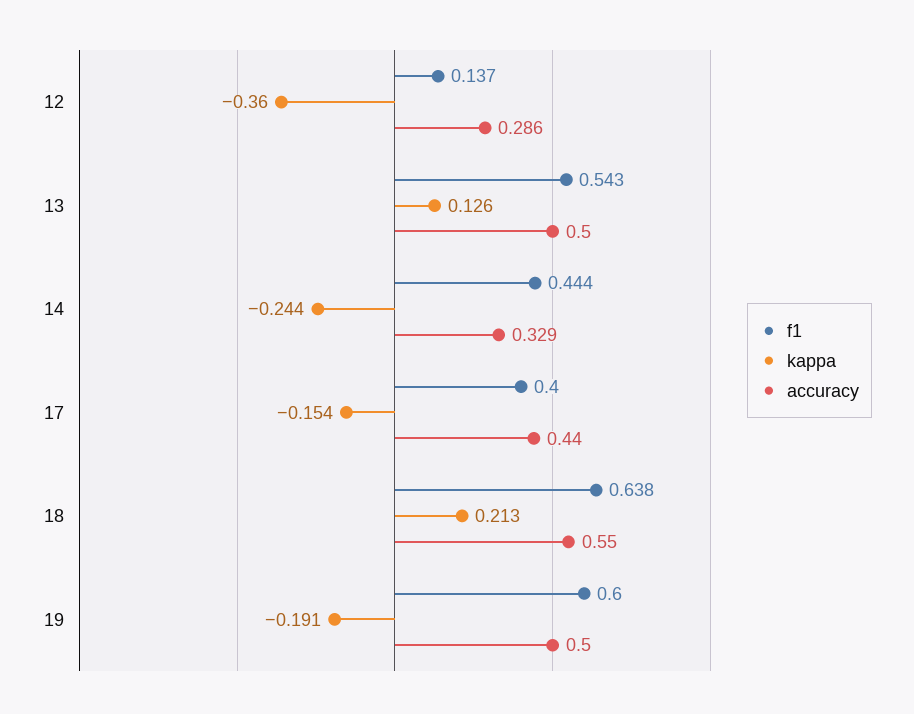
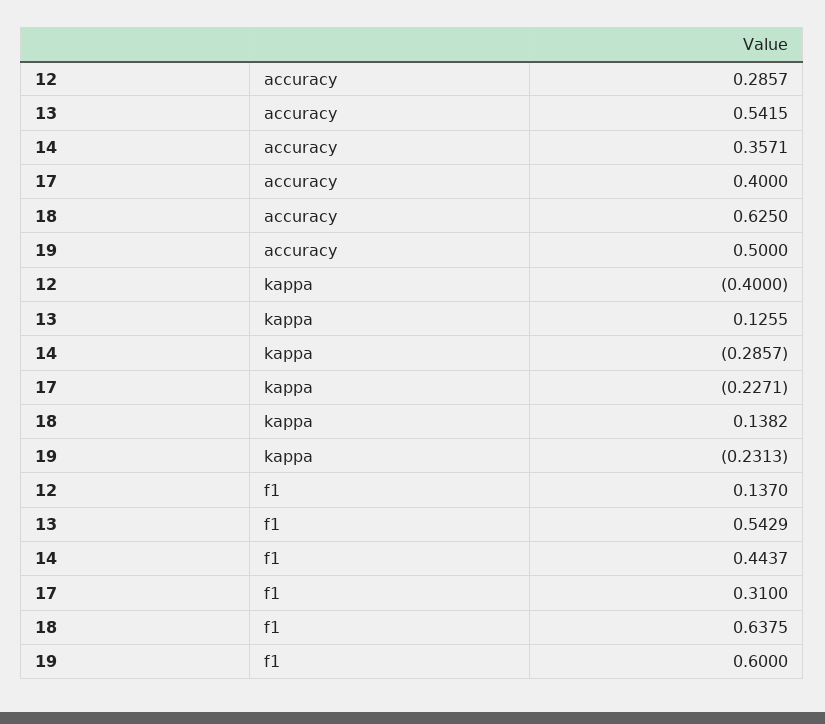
  {
    "f1": {
      "12": 0.137,
      "13": 0.5429,
      "14": 0.4437,
-     "17": 0.4,
+     "17": 0.31,
      "18": 0.6375,
      "19": 0.6
    },
    "kappa": {
-     "12": -0.36,
+     "12": -0.4,
      "13": 0.1255,
-     "14": -0.244,
+     "14": -0.2857,
-     "17": -0.154,
+     "17": -0.2271,
-     "18": 0.213,
+     "18": 0.1382,
-     "19": -0.191
+     "19": -0.2313
    },
    "accuracy": {
      "12": 0.2857,
-     "13": 0.5,
+     "13": 0.5415,
-     "14": 0.329,
+     "14": 0.3571,
-     "17": 0.44,
+     "17": 0.4,
-     "18": 0.55,
+     "18": 0.625,
      "19": 0.5
    }
  }

